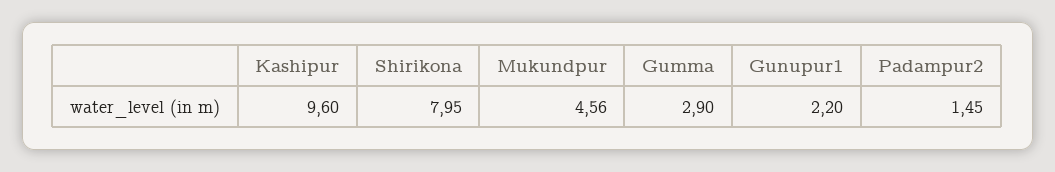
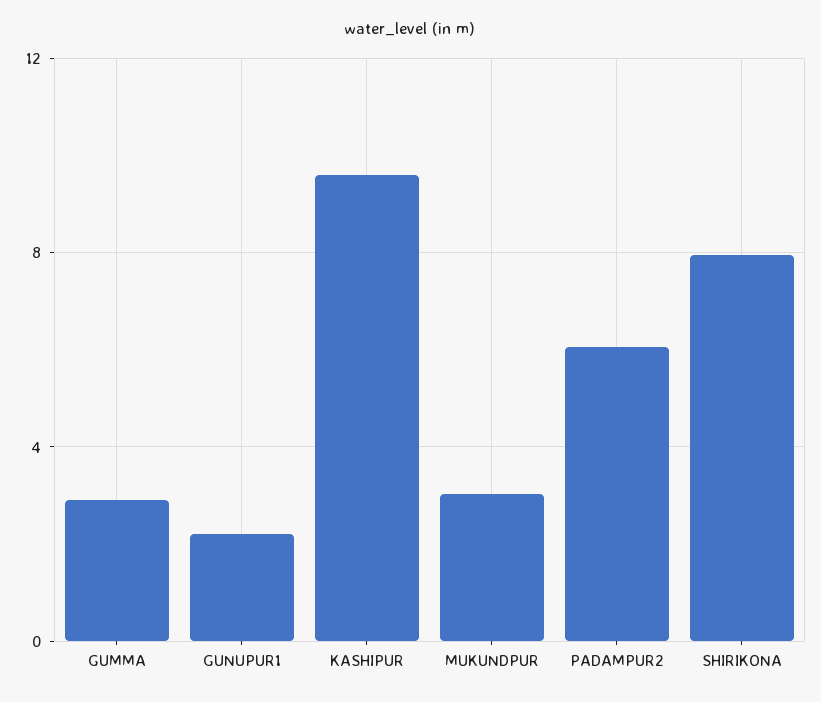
  {
    "Kashipur": 9.6,
    "Shirikona": 7.95,
-   "Mukundpur": 4.56,
+   "Mukundpur": 3,
    "Gumma": 2.9,
    "Gunupur1": 2.2,
-   "Padampur2": 1.45
+   "Padampur2": 6
  }

